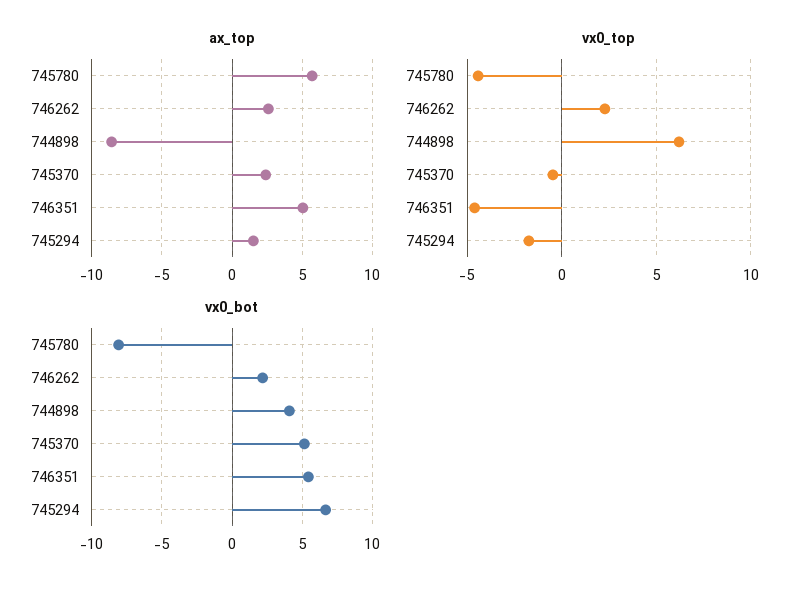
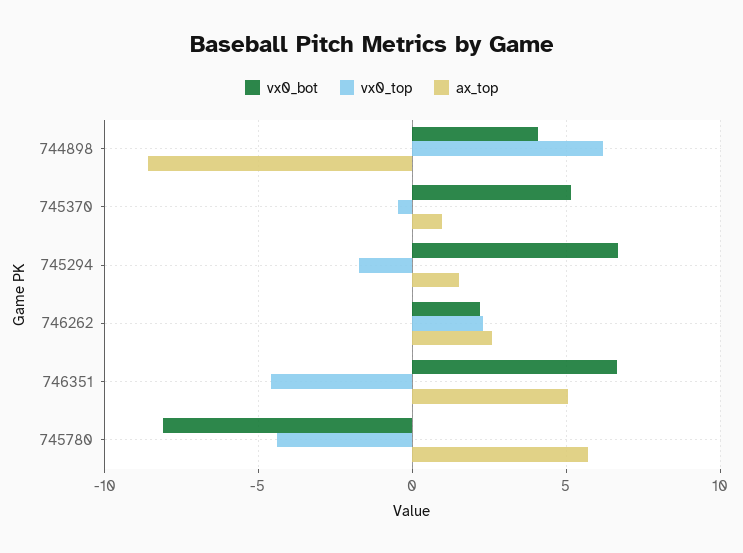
  {
    "ax_top": {
      "745780": 5.5,
      "746262": 2.5,
      "744898": -8.5,
-     "745370": 2.5,
+     "745370": 1,
      "746351": 5,
      "745294": 1.5
    },
    "vx0_top": {
      "745780": -4.5,
      "746262": 2.5,
      "744898": 6,
      "745370": -0.5,
      "746351": -4.5,
      "745294": -1.5
    },
    "vx0_bot": {
      "745780": -8,
      "746262": 2,
      "744898": 4,
      "745370": 5,
-     "746351": 5.5,
+     "746351": 6.5,
      "745294": 6.5
    }
  }

